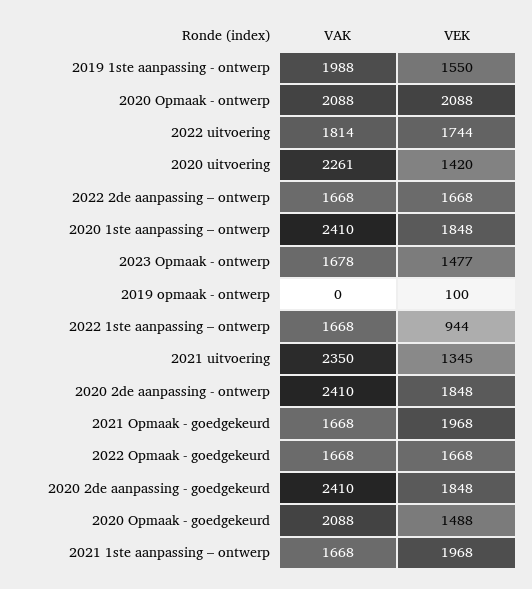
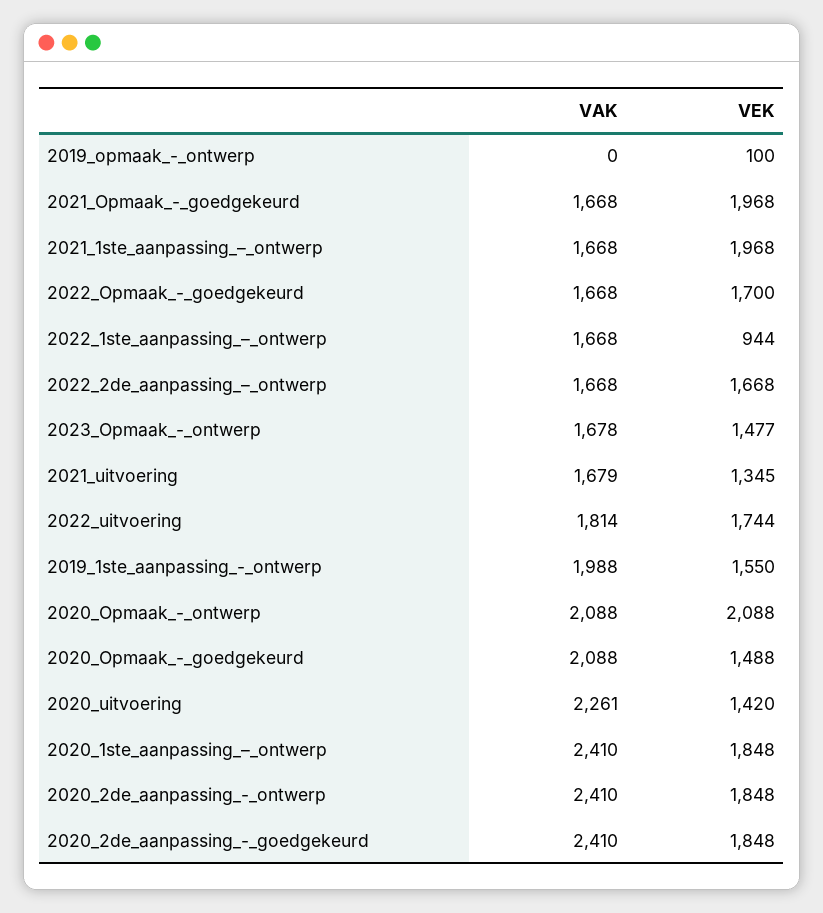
  {
    "VAK": {
      "2019 1ste aanpassing - ontwerp": 1988,
      "2020 Opmaak - ontwerp": 2088,
      "2022 uitvoering": 1814,
      "2020 uitvoering": 2261,
      "2022 2de aanpassing – ontwerp": 1668,
      "2020 1ste aanpassing – ontwerp": 2410,
      "2023 Opmaak - ontwerp": 1678,
      "2019 opmaak - ontwerp": 0,
      "2022 1ste aanpassing – ontwerp": 1668,
-     "2021 uitvoering": 2350,
+     "2021 uitvoering": 1679,
      "2020 2de aanpassing - ontwerp": 2410,
      "2021 Opmaak - goedgekeurd": 1668,
      "2022 Opmaak - goedgekeurd": 1668,
      "2020 2de aanpassing - goedgekeurd": 2410,
      "2020 Opmaak - goedgekeurd": 2088,
      "2021 1ste aanpassing – ontwerp": 1668
    },
    "VEK": {
      "2019 1ste aanpassing - ontwerp": 1550,
      "2020 Opmaak - ontwerp": 2088,
      "2022 uitvoering": 1744,
      "2020 uitvoering": 1420,
      "2022 2de aanpassing – ontwerp": 1668,
      "2020 1ste aanpassing – ontwerp": 1848,
      "2023 Opmaak - ontwerp": 1477,
      "2019 opmaak - ontwerp": 100,
      "2022 1ste aanpassing – ontwerp": 944,
      "2021 uitvoering": 1345,
      "2020 2de aanpassing - ontwerp": 1848,
      "2021 Opmaak - goedgekeurd": 1968,
-     "2022 Opmaak - goedgekeurd": 1668,
+     "2022 Opmaak - goedgekeurd": 1700,
      "2020 2de aanpassing - goedgekeurd": 1848,
      "2020 Opmaak - goedgekeurd": 1488,
      "2021 1ste aanpassing – ontwerp": 1968
    }
  }

